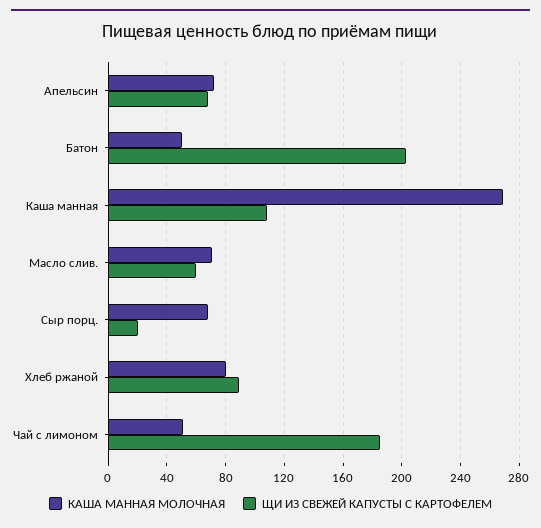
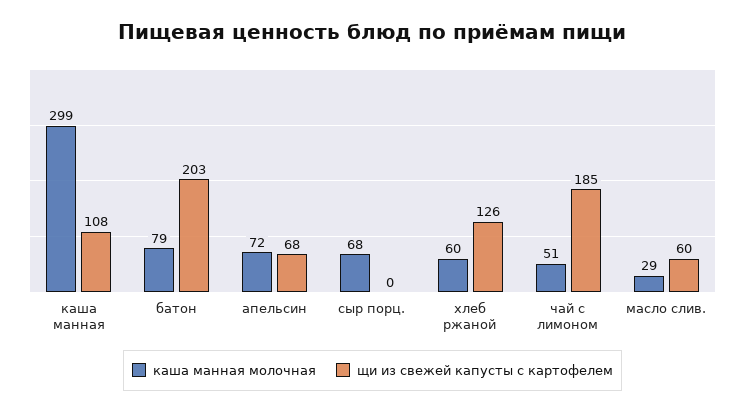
  {
    "КАША МАННАЯ МОЛОЧНАЯ": {
      "Апельсин": 72,
-     "Батон": 50,
+     "Батон": 79,
-     "Каша манная": 270,
+     "Каша манная": 299,
-     "Масло слив.": 70,
+     "Масло слив.": 29,
      "Сыр порц.": 68,
-     "Хлеб ржаной": 80,
+     "Хлеб ржаной": 60,
      "Чай с лимоном": 51
    },
    "ЩИ ИЗ СВЕЖЕЙ КАПУСТЫ С КАРТОФЕЛЕМ": {
      "Апельсин": 68,
      "Батон": 203,
      "Каша манная": 108,
      "Масло слив.": 60,
-     "Сыр порц.": 20,
+     "Сыр порц.": 0,
-     "Хлеб ржаной": 90,
+     "Хлеб ржаной": 126,
      "Чай с лимоном": 185
    }
  }

